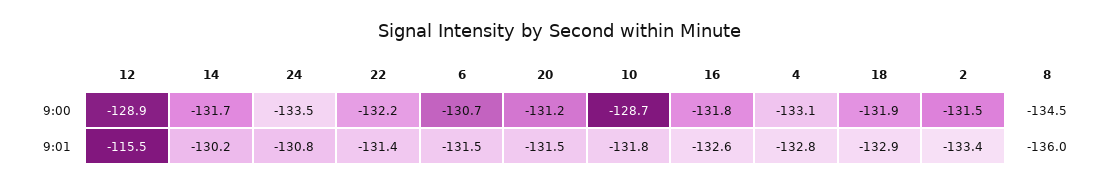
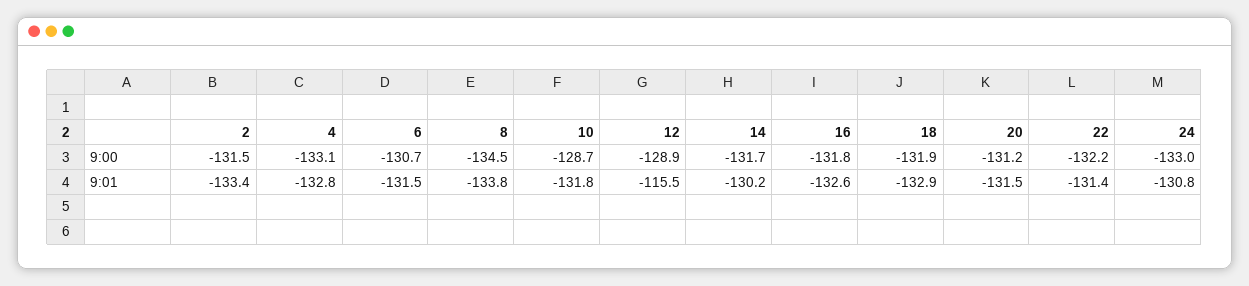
  {
    "12": {
      "9:00": -128.9,
      "9:01": -115.5
    },
    "14": {
      "9:00": -131.7,
      "9:01": -130.2
    },
    "24": {
-     "9:00": -133.5,
+     "9:00": -133,
      "9:01": -130.8
    },
    "22": {
      "9:00": -132.2,
      "9:01": -131.4
    },
    "6": {
      "9:00": -130.7,
      "9:01": -131.5
    },
    "20": {
      "9:00": -131.2,
      "9:01": -131.5
    },
    "10": {
      "9:00": -128.7,
      "9:01": -131.8
    },
    "16": {
      "9:00": -131.8,
      "9:01": -132.6
    },
    "4": {
      "9:00": -133.1,
      "9:01": -132.8
    },
    "18": {
      "9:00": -131.9,
      "9:01": -132.9
    },
    "2": {
      "9:00": -131.5,
      "9:01": -133.4
    },
    "8": {
      "9:00": -134.5,
-     "9:01": -136
+     "9:01": -133.8
    }
  }

